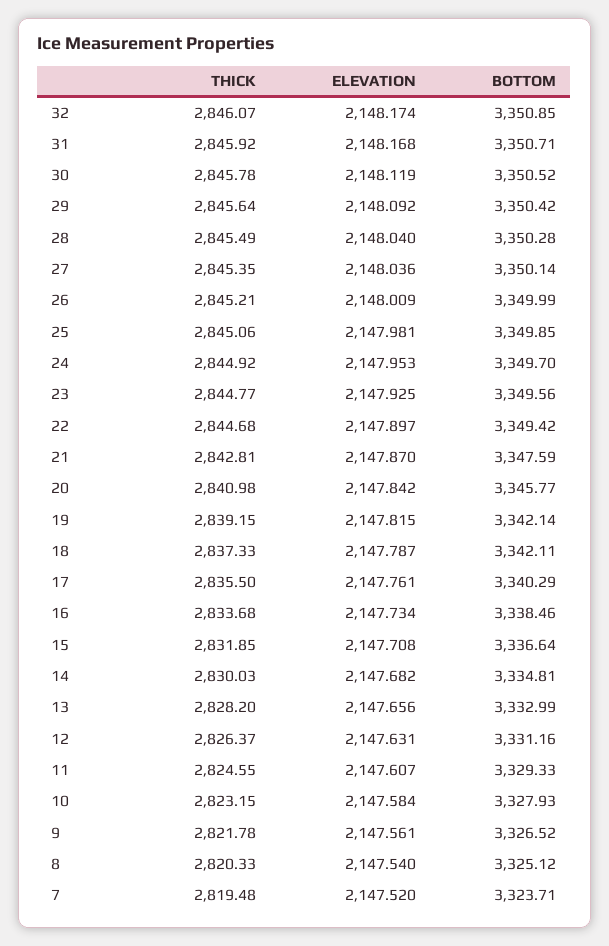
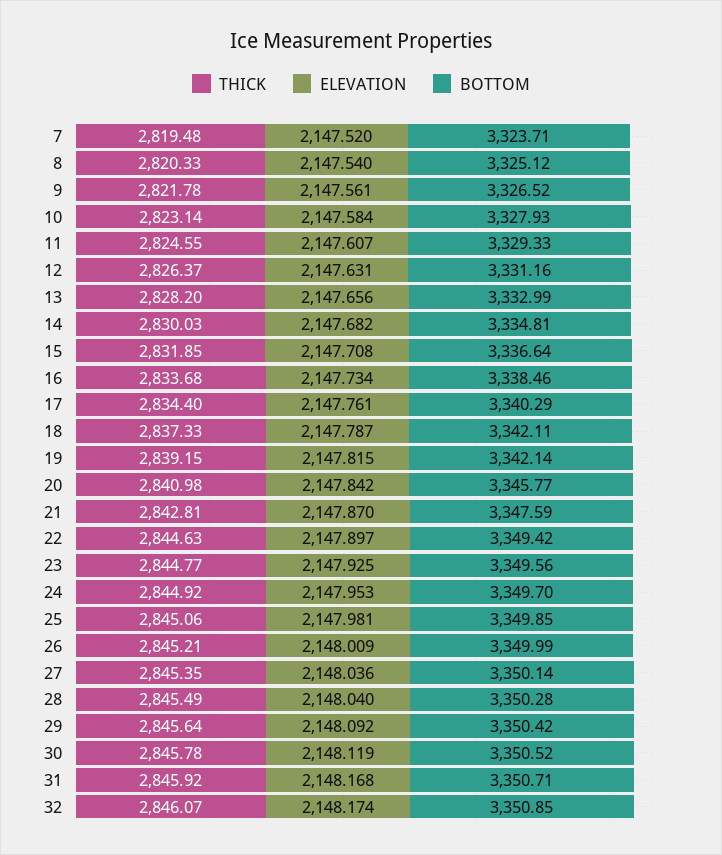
  {
    "THICK": {
      "32": 2846.07,
      "31": 2845.92,
      "30": 2845.78,
      "29": 2845.64,
      "28": 2845.49,
      "27": 2845.35,
      "26": 2845.21,
      "25": 2845.06,
      "24": 2844.92,
      "23": 2844.77,
-     "22": 2844.68,
+     "22": 2844.63,
      "21": 2842.81,
      "20": 2840.98,
      "19": 2839.15,
      "18": 2837.33,
-     "17": 2835.5,
+     "17": 2834.4,
      "16": 2833.68,
      "15": 2831.85,
      "14": 2830.03,
      "13": 2828.2,
      "12": 2826.37,
      "11": 2824.55,
-     "10": 2823.15,
+     "10": 2823.14,
      "9": 2821.78,
      "8": 2820.33,
      "7": 2819.48
    },
    "ELEVATION": {
      "32": 2148.174,
      "31": 2148.168,
      "30": 2148.119,
      "29": 2148.092,
      "28": 2148.04,
      "27": 2148.036,
      "26": 2148.009,
      "25": 2147.981,
      "24": 2147.953,
      "23": 2147.925,
      "22": 2147.897,
      "21": 2147.87,
      "20": 2147.842,
      "19": 2147.815,
      "18": 2147.787,
      "17": 2147.761,
      "16": 2147.734,
      "15": 2147.708,
      "14": 2147.682,
      "13": 2147.656,
      "12": 2147.631,
      "11": 2147.607,
      "10": 2147.584,
      "9": 2147.561,
      "8": 2147.54,
      "7": 2147.52
    },
    "BOTTOM": {
      "32": 3350.85,
      "31": 3350.71,
      "30": 3350.52,
      "29": 3350.42,
      "28": 3350.28,
      "27": 3350.14,
      "26": 3349.99,
      "25": 3349.85,
      "24": 3349.7,
      "23": 3349.56,
      "22": 3349.42,
      "21": 3347.59,
      "20": 3345.77,
      "19": 3342.14,
      "18": 3342.11,
      "17": 3340.29,
      "16": 3338.46,
      "15": 3336.64,
      "14": 3334.81,
      "13": 3332.99,
      "12": 3331.16,
      "11": 3329.33,
      "10": 3327.93,
      "9": 3326.52,
      "8": 3325.12,
      "7": 3323.71
    }
  }

